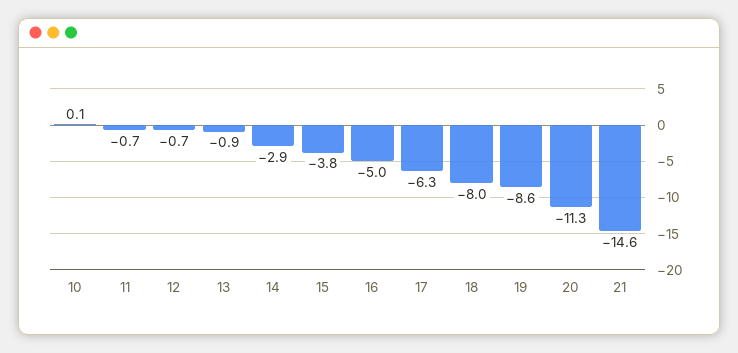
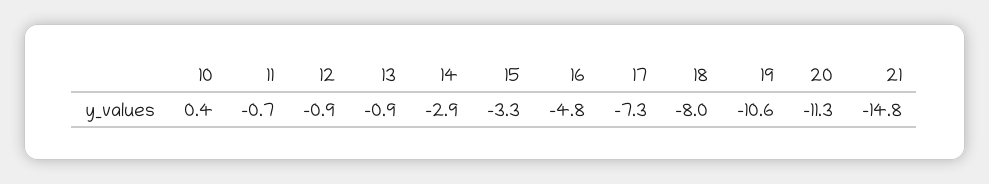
  {
-   "10": 0.1,
+   "10": 0.4,
    "11": -0.7,
-   "12": -0.7,
+   "12": -0.9,
    "13": -0.9,
    "14": -2.9,
-   "15": -3.8,
+   "15": -3.3,
-   "16": -5,
+   "16": -4.8,
-   "17": -6.3,
+   "17": -7.3,
    "18": -8,
-   "19": -8.6,
+   "19": -10.6,
    "20": -11.3,
-   "21": -14.6
+   "21": -14.8
  }

